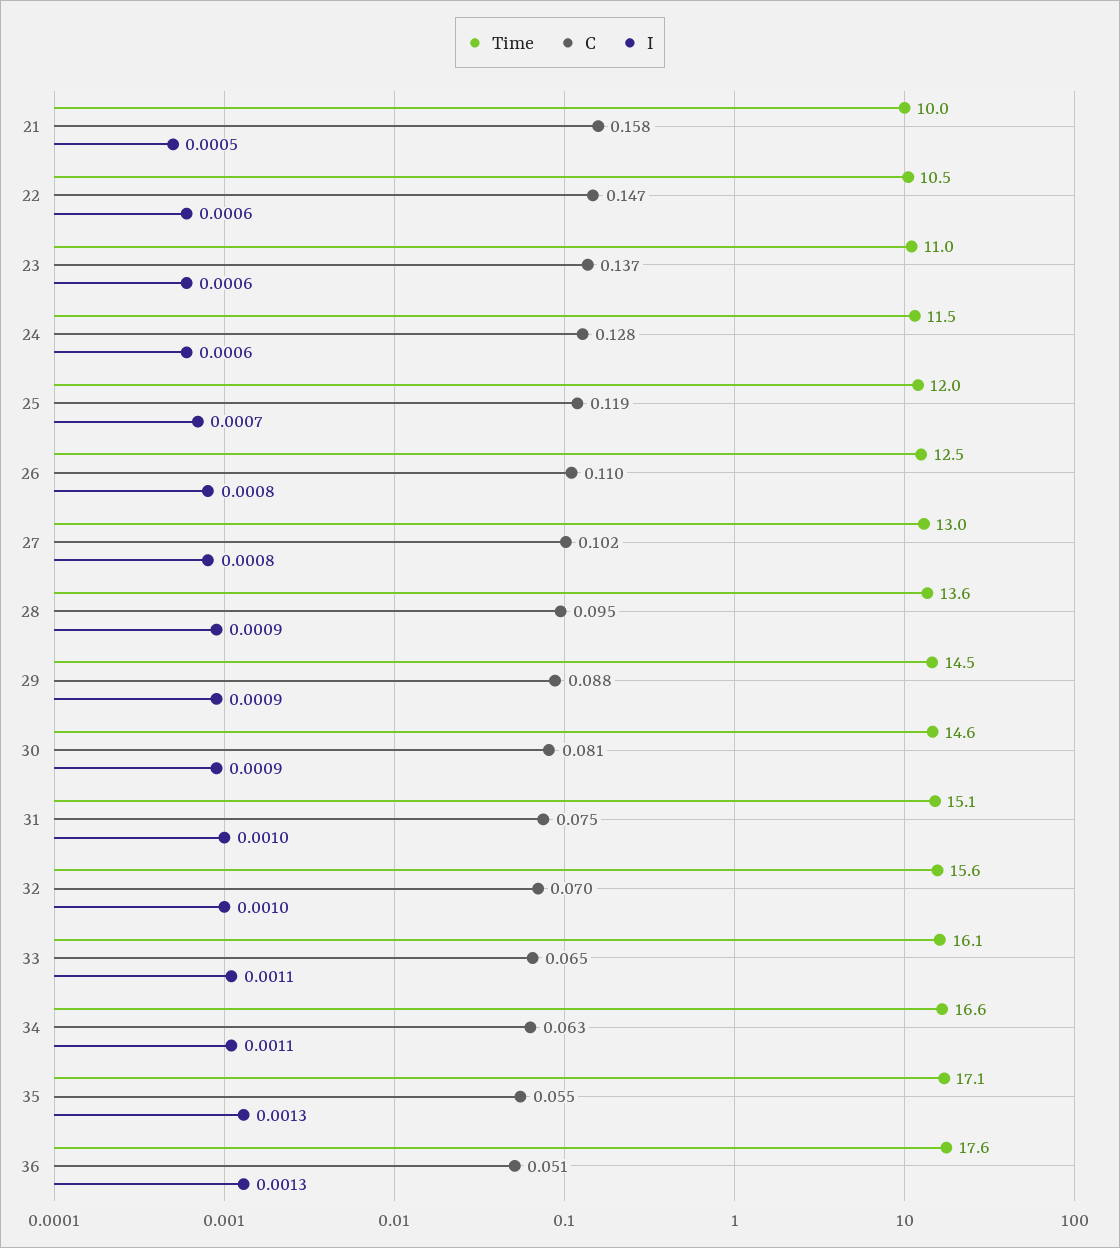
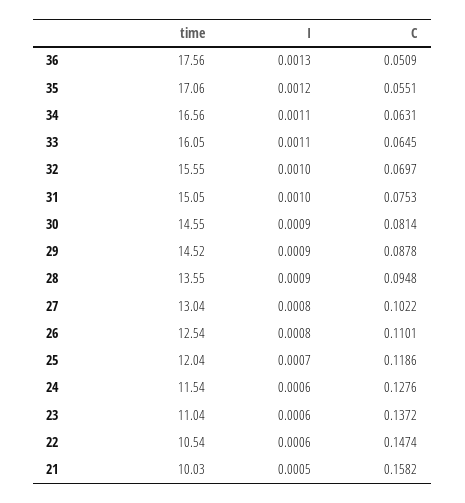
  {
    "Time": {
      "21": 10.03,
      "22": 10.54,
      "23": 11.04,
      "24": 11.54,
      "25": 12.04,
      "26": 12.54,
      "27": 13.04,
      "28": 13.55,
      "29": 14.52,
      "30": 14.55,
      "31": 15.05,
      "32": 15.55,
      "33": 16.05,
      "34": 16.56,
      "35": 17.06,
      "36": 17.56
    },
    "C": {
      "21": 0.1582,
      "22": 0.1474,
      "23": 0.1372,
      "24": 0.1276,
      "25": 0.1186,
      "26": 0.1101,
      "27": 0.1022,
      "28": 0.0948,
      "29": 0.0878,
      "30": 0.0814,
      "31": 0.0753,
      "32": 0.0697,
      "33": 0.0645,
      "34": 0.0631,
      "35": 0.0551,
      "36": 0.0509
    },
    "I": {
      "21": 0.0005,
      "22": 0.0006,
      "23": 0.0006,
      "24": 0.0006,
      "25": 0.0007,
      "26": 0.0008,
      "27": 0.0008,
      "28": 0.0009,
      "29": 0.0009,
      "30": 0.0009,
      "31": 0.001,
      "32": 0.001,
      "33": 0.0011,
      "34": 0.0011,
-     "35": 0.0013,
+     "35": 0.0012,
      "36": 0.0013
    }
  }

